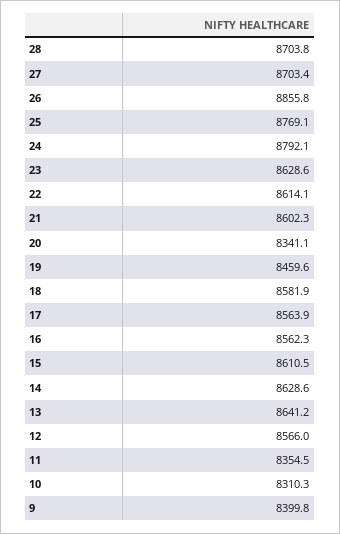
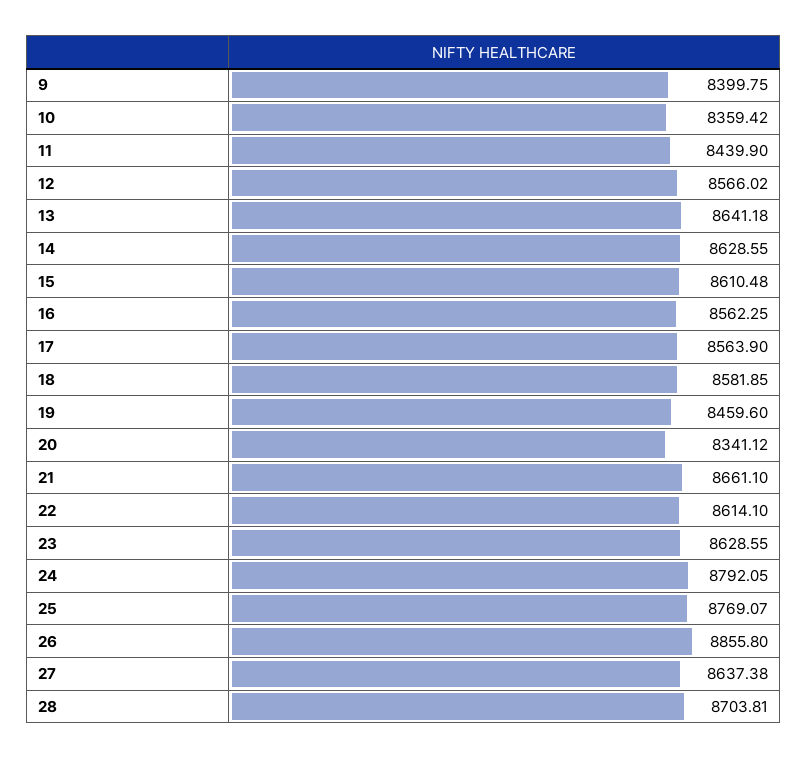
  {
    "28": 8703.81,
-   "27": 8703.4,
+   "27": 8637.38,
    "26": 8855.8,
    "25": 8769.07,
    "24": 8792.05,
    "23": 8628.55,
    "22": 8614.1,
-   "21": 8602.3,
+   "21": 8661.1,
    "20": 8341.12,
    "19": 8459.6,
    "18": 8581.85,
    "17": 8563.9,
    "16": 8562.25,
    "15": 8610.48,
    "14": 8628.55,
    "13": 8641.18,
    "12": 8566.02,
-   "11": 8354.5,
+   "11": 8439.9,
-   "10": 8310.3,
+   "10": 8359.42,
    "9": 8399.75
  }

